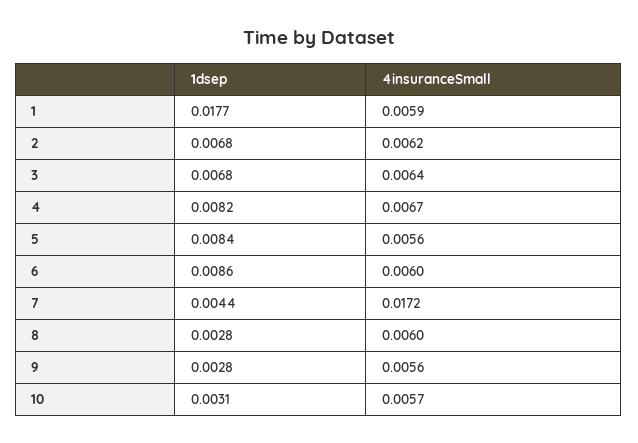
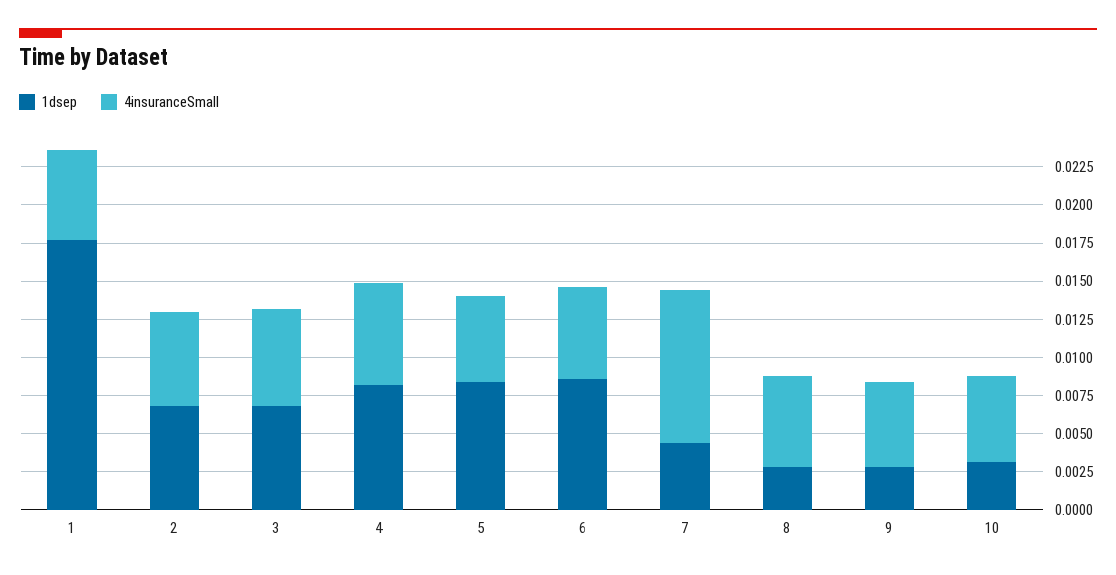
  {
    "1dsep": {
      "1": 0.0177,
      "2": 0.0068,
      "3": 0.0068,
      "4": 0.0082,
      "5": 0.0084,
      "6": 0.0086,
      "7": 0.0044,
      "8": 0.0028,
      "9": 0.0028,
      "10": 0.0031
    },
    "4insuranceSmall": {
      "1": 0.0059,
      "2": 0.0062,
      "3": 0.0064,
      "4": 0.0067,
      "5": 0.0056,
      "6": 0.006,
-     "7": 0.0172,
+     "7": 0.01,
      "8": 0.006,
      "9": 0.0056,
      "10": 0.0057
    }
  }

